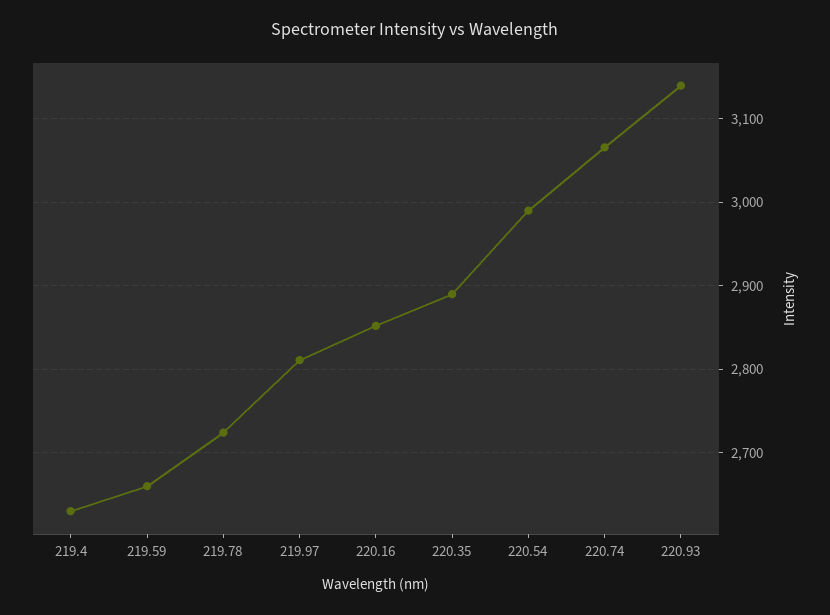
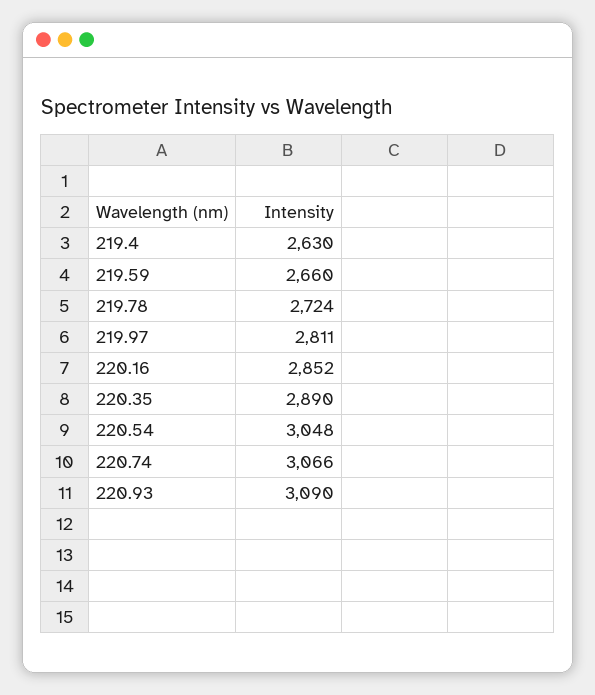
  {
    "219.4": 2630,
    "219.59": 2660,
    "219.78": 2724,
    "219.97": 2811,
    "220.16": 2852,
    "220.35": 2890,
-   "220.54": 2990,
+   "220.54": 3048,
    "220.74": 3066,
-   "220.93": 3140
+   "220.93": 3090
  }

